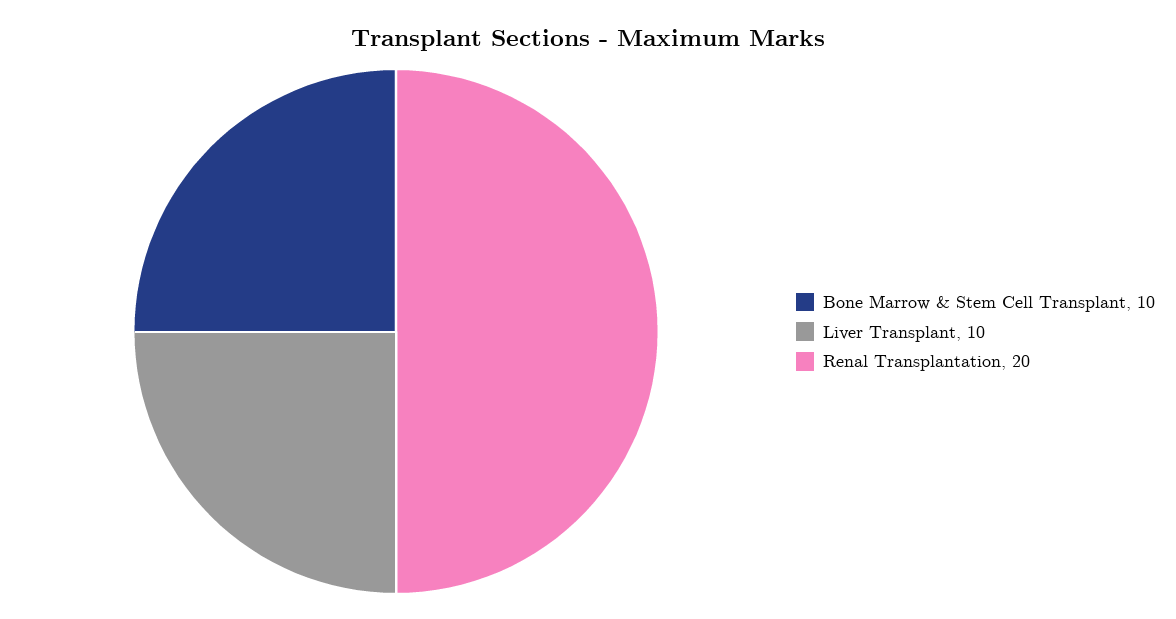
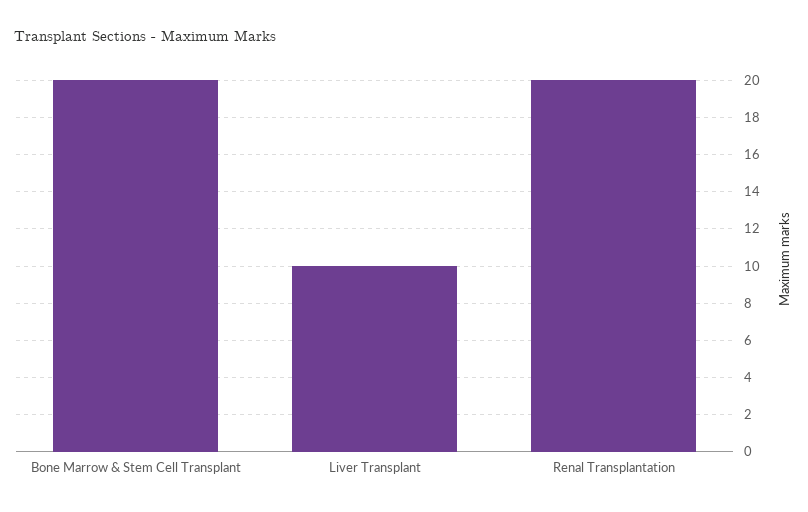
  {
-   "Bone Marrow & Stem Cell Transplant": 10,
+   "Bone Marrow & Stem Cell Transplant": 20,
    "Liver Transplant": 10,
    "Renal Transplantation": 20
  }

